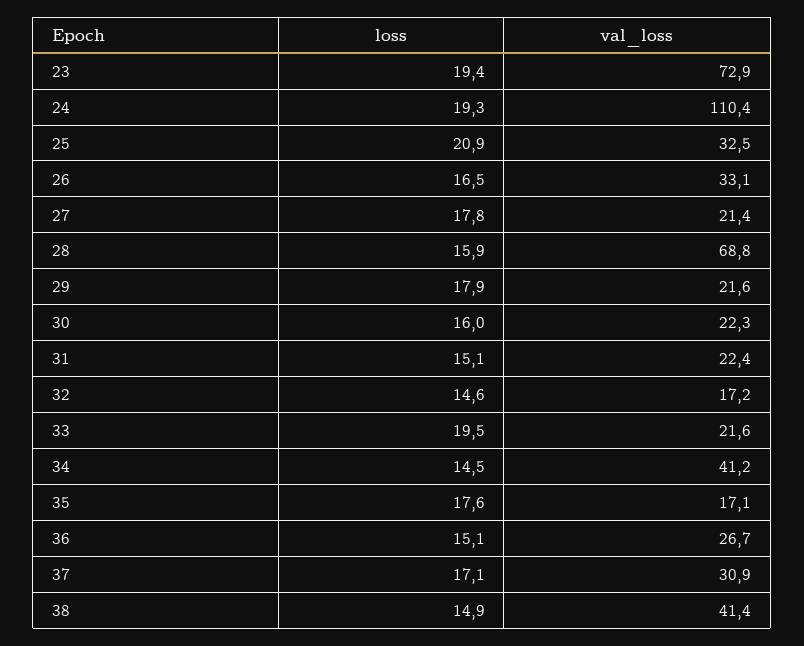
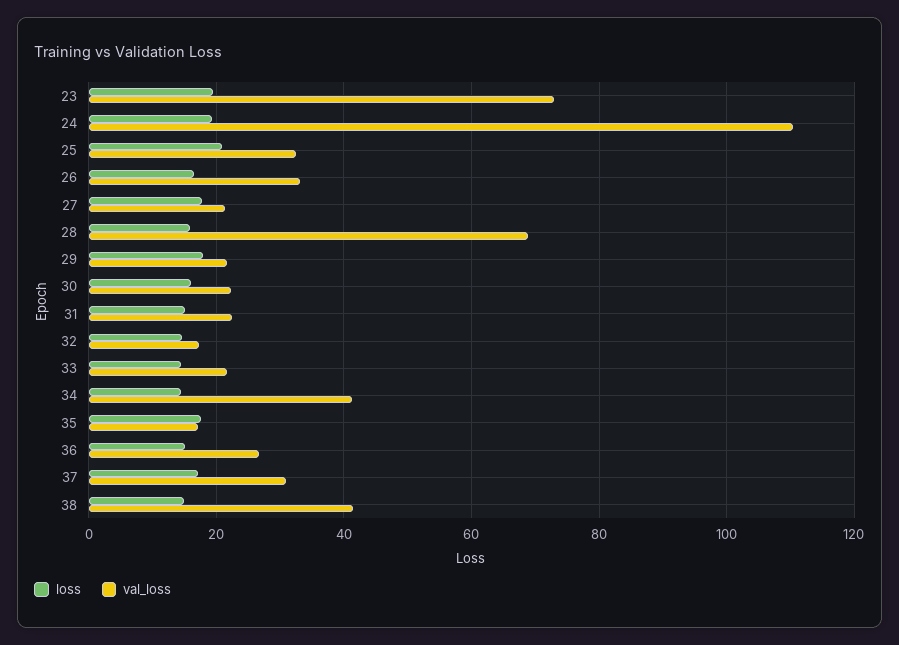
  {
    "loss": {
      "23": 19.4,
      "24": 19.3,
      "25": 20.9,
      "26": 16.5,
      "27": 17.8,
      "28": 15.9,
      "29": 17.9,
      "30": 16,
      "31": 15.1,
      "32": 14.6,
-     "33": 19.5,
+     "33": 14,
      "34": 14.5,
      "35": 17.6,
      "36": 15.1,
      "37": 17.1,
      "38": 14.9
    },
    "val_loss": {
      "23": 72.9,
      "24": 110.4,
      "25": 32.5,
      "26": 33.1,
      "27": 21.4,
      "28": 68.8,
      "29": 21.6,
      "30": 22.3,
      "31": 22.4,
      "32": 17.2,
      "33": 21.6,
      "34": 41.2,
      "35": 17.1,
      "36": 26.7,
      "37": 30.9,
      "38": 41.4
    }
  }

